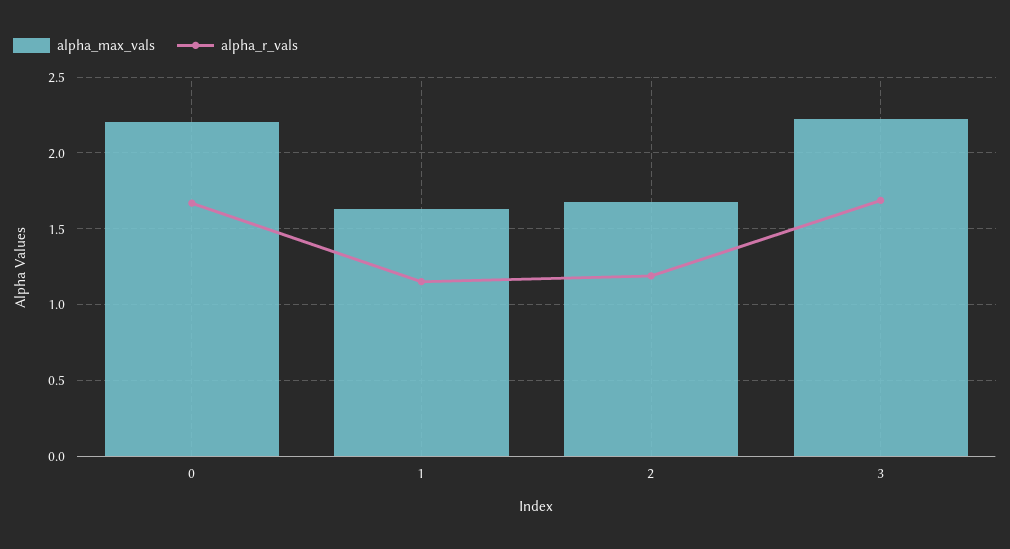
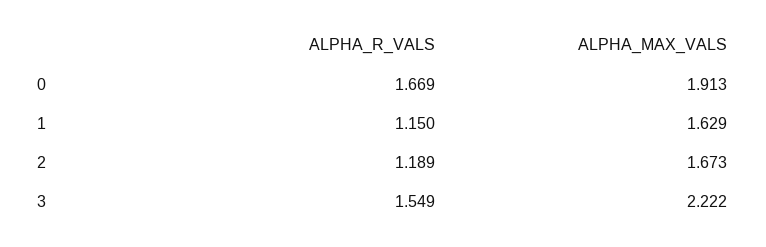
  {
    "alpha_max_vals": {
-     "0": 2.2,
+     "0": 1.913,
      "1": 1.629,
      "2": 1.673,
      "3": 2.222
    },
    "alpha_r_vals": {
      "0": 1.669,
      "1": 1.15,
      "2": 1.189,
-     "3": 1.7
+     "3": 1.549
    }
  }

